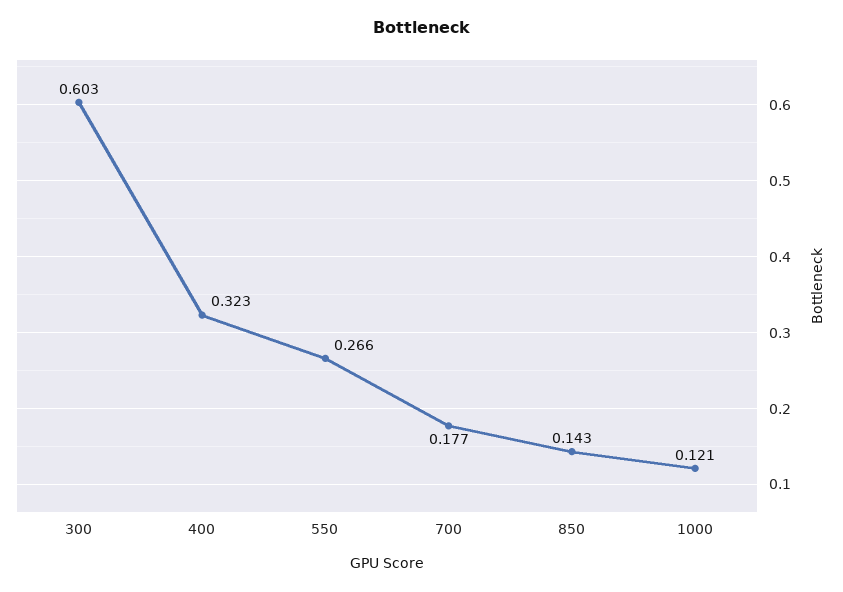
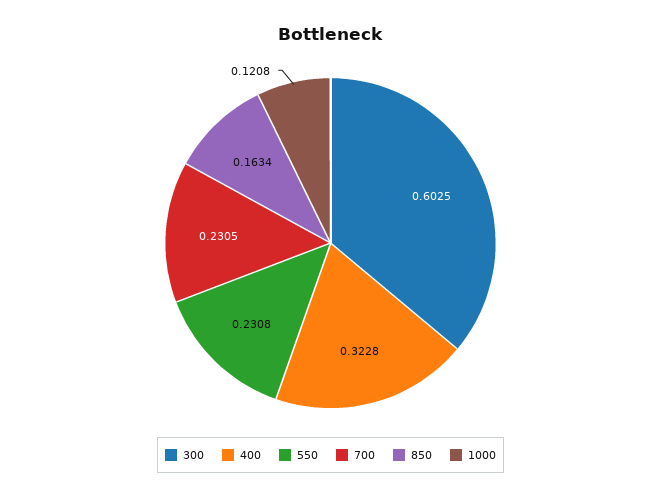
  {
    "300": 0.6025,
    "400": 0.3228,
-   "550": 0.266,
+   "550": 0.2308,
-   "700": 0.177,
+   "700": 0.2305,
-   "850": 0.143,
+   "850": 0.1634,
    "1000": 0.1208
  }

